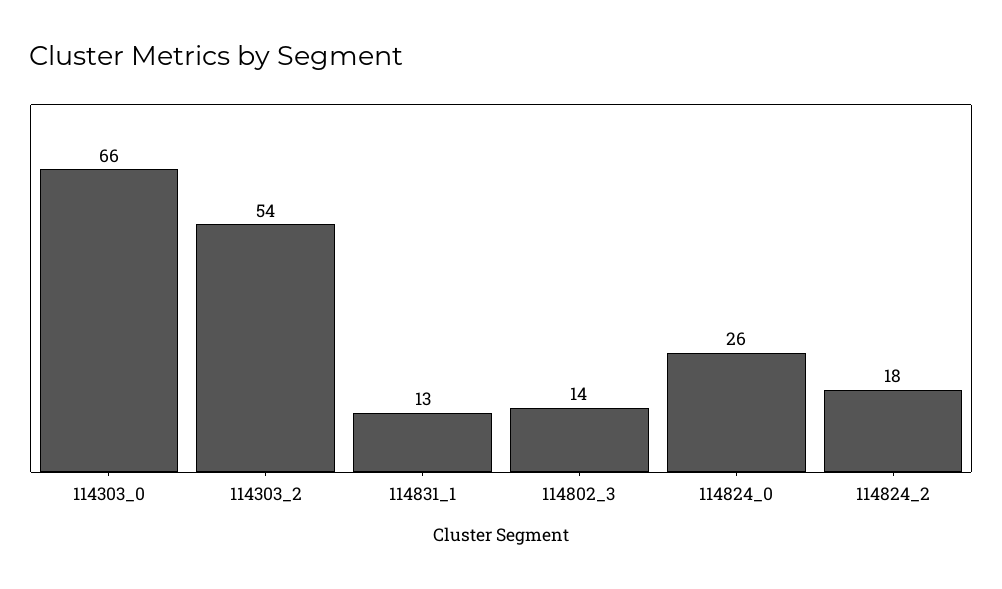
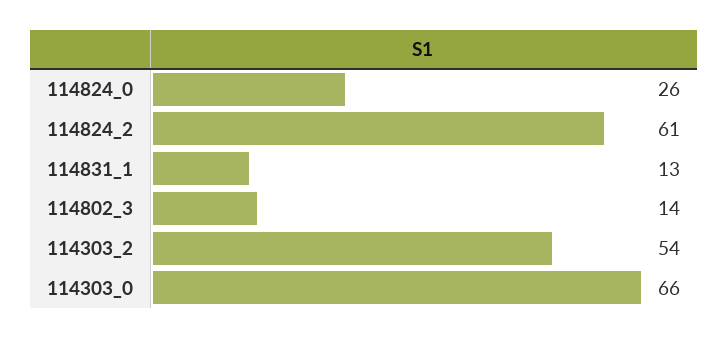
  {
    "114303_0": 66,
    "114303_2": 54,
    "114831_1": 13,
    "114802_3": 14,
    "114824_0": 26,
-   "114824_2": 18
+   "114824_2": 61
  }

